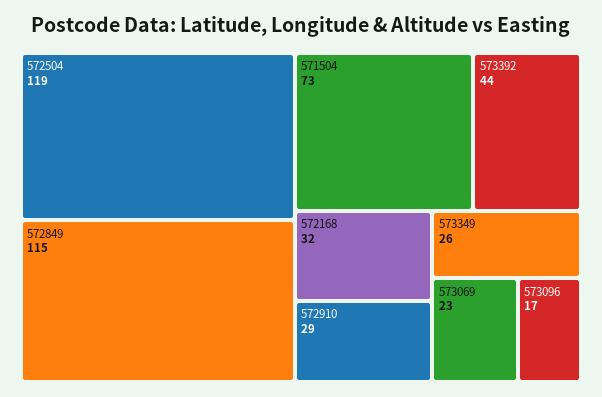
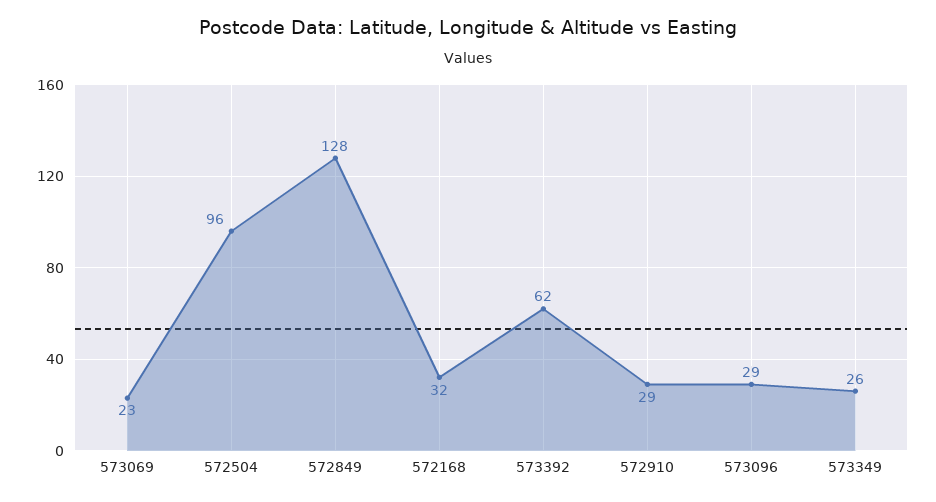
  {
-   "572504": 119,
+   "572504": 96,
-   "572849": 115,
+   "572849": 128,
-   "571504": 73,
-   "573392": 44,
+   "573392": 62,
    "572168": 32,
    "572910": 29,
    "573349": 26,
    "573069": 23,
-   "573096": 17
+   "573096": 29
  }

